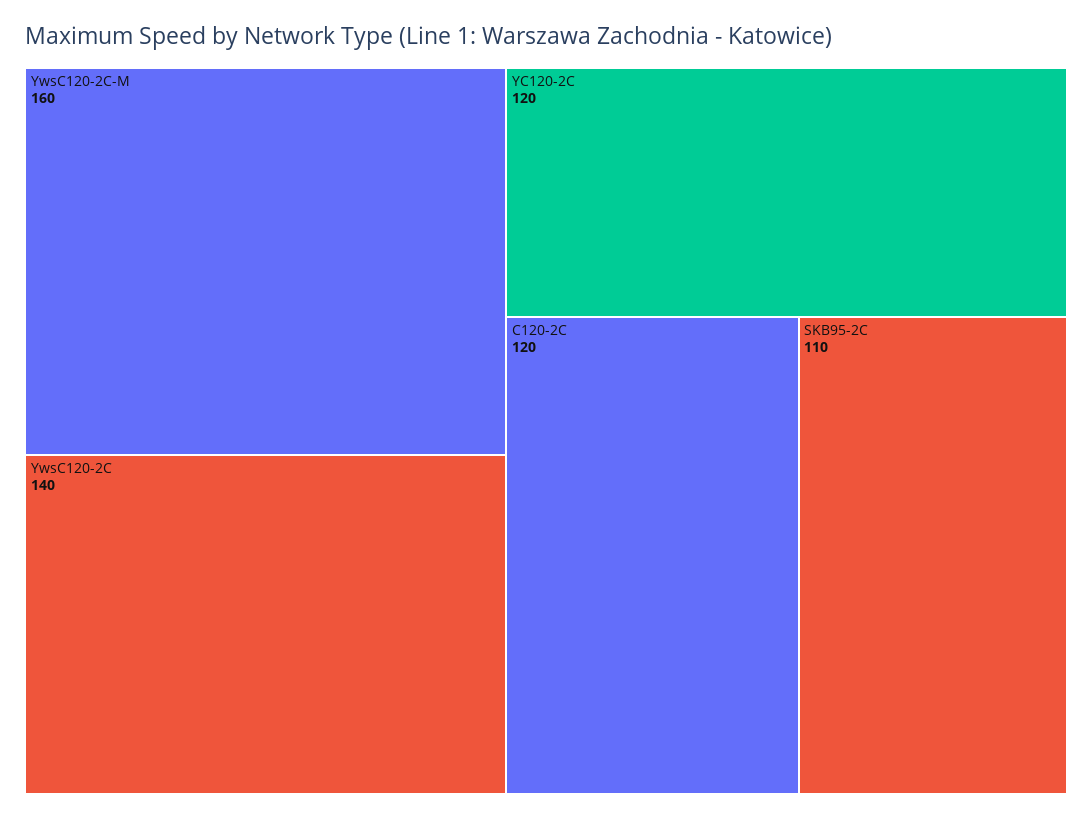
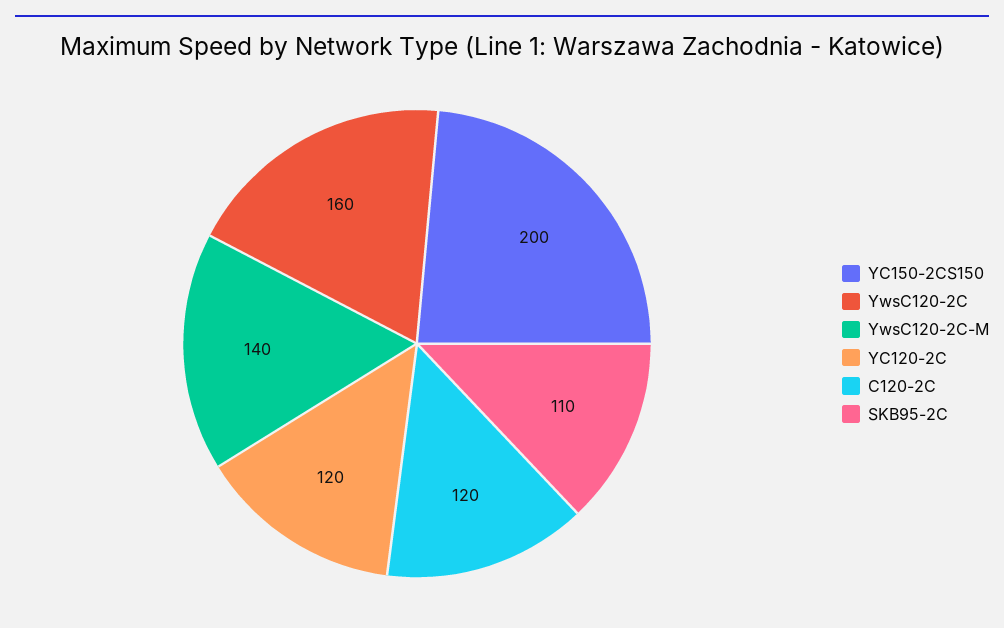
  {
-   "YwsC120-2C-M": 160,
+   "YwsC120-2C-M": 140,
-   "YwsC120-2C": 140,
+   "YwsC120-2C": 160,
    "YC120-2C": 120,
    "C120-2C": 120,
-   "SKB95-2C": 110
+   "SKB95-2C": 110,
+   "YC150-2CS150": 200
  }

